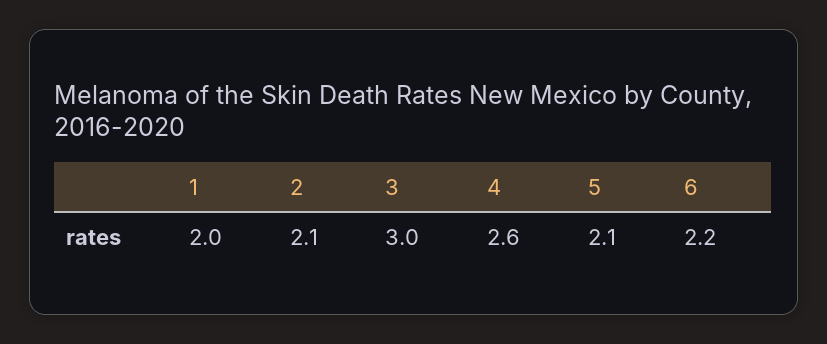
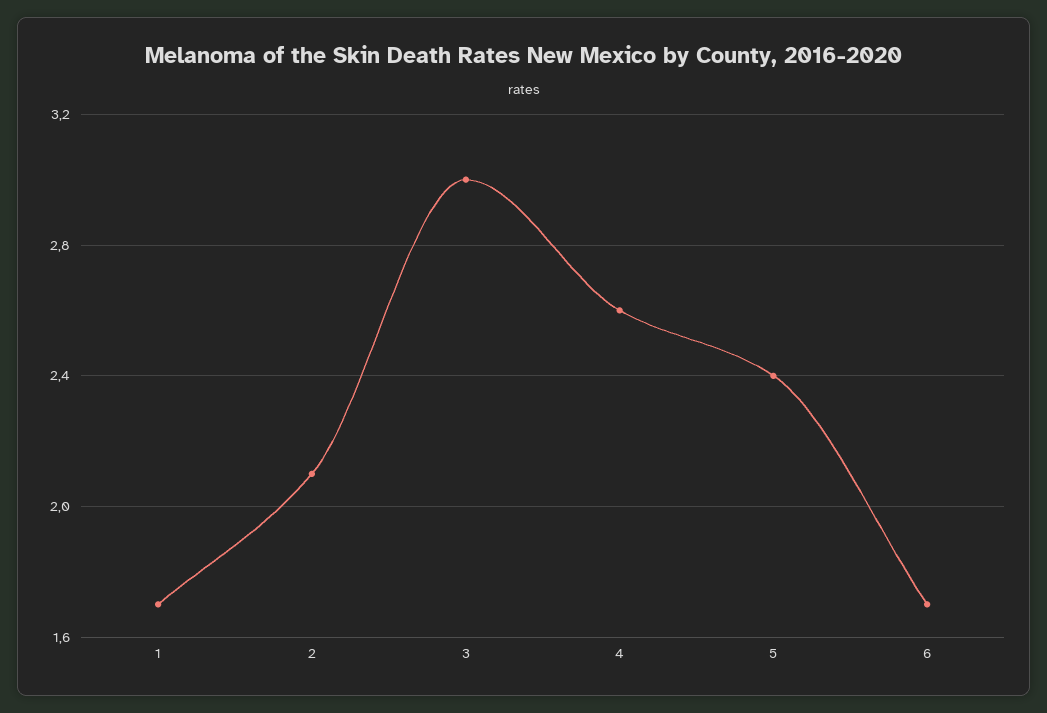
  {
-   "1": 2,
+   "1": 1.7,
    "2": 2.1,
    "3": 3,
    "4": 2.6,
-   "5": 2.1,
+   "5": 2.4,
-   "6": 2.2
+   "6": 1.7
  }

